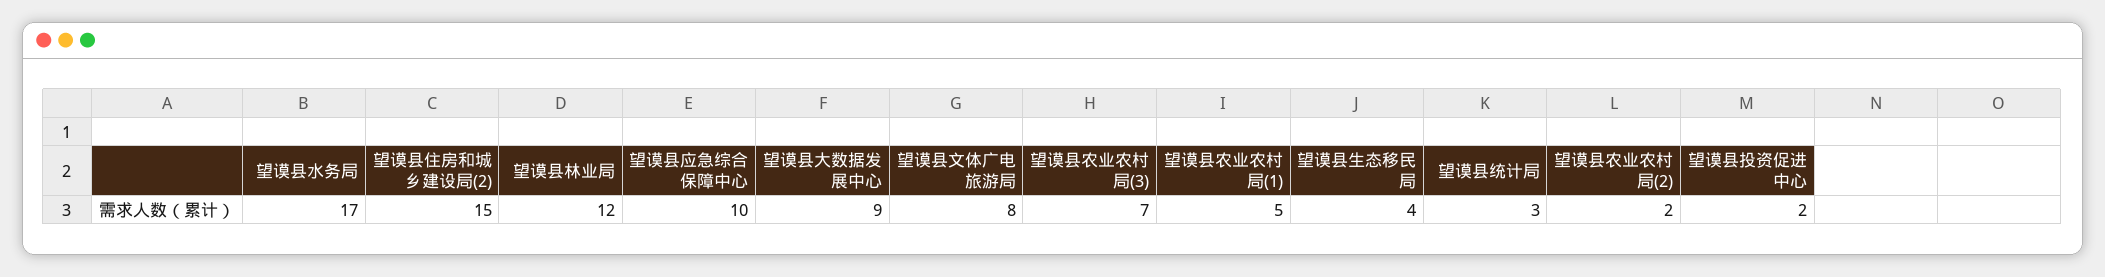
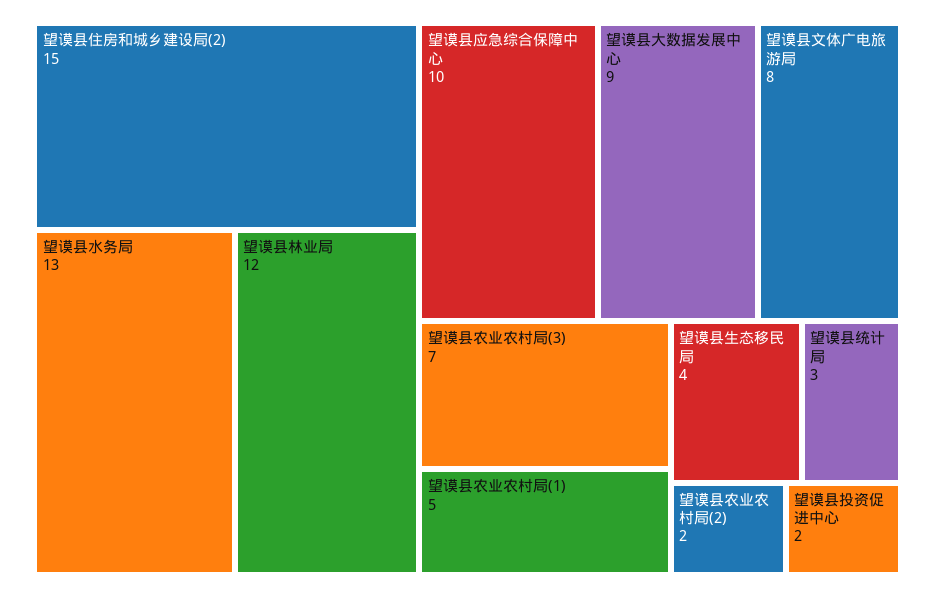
  {
-   "望谟县水务局": 17,
+   "望谟县水务局": 13,
    "望谟县住房和城乡建设局(2)": 15,
    "望谟县林业局": 12,
    "望谟县应急综合保障中心": 10,
    "望谟县大数据发展中心": 9,
    "望谟县文体广电旅游局": 8,
    "望谟县农业农村局(3)": 7,
    "望谟县农业农村局(1)": 5,
    "望谟县生态移民局": 4,
    "望谟县统计局": 3,
    "望谟县农业农村局(2)": 2,
    "望谟县投资促进中心": 2
  }

